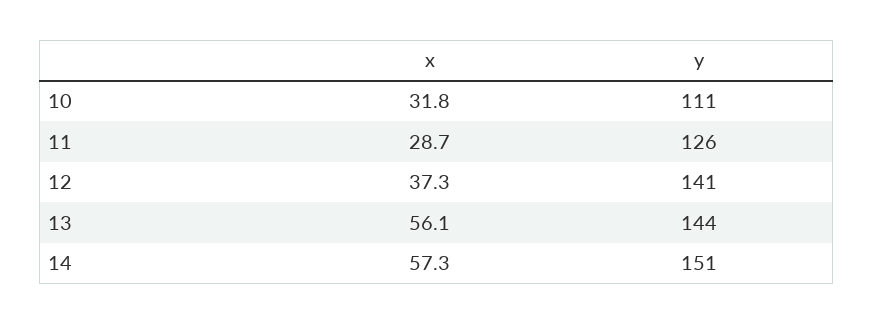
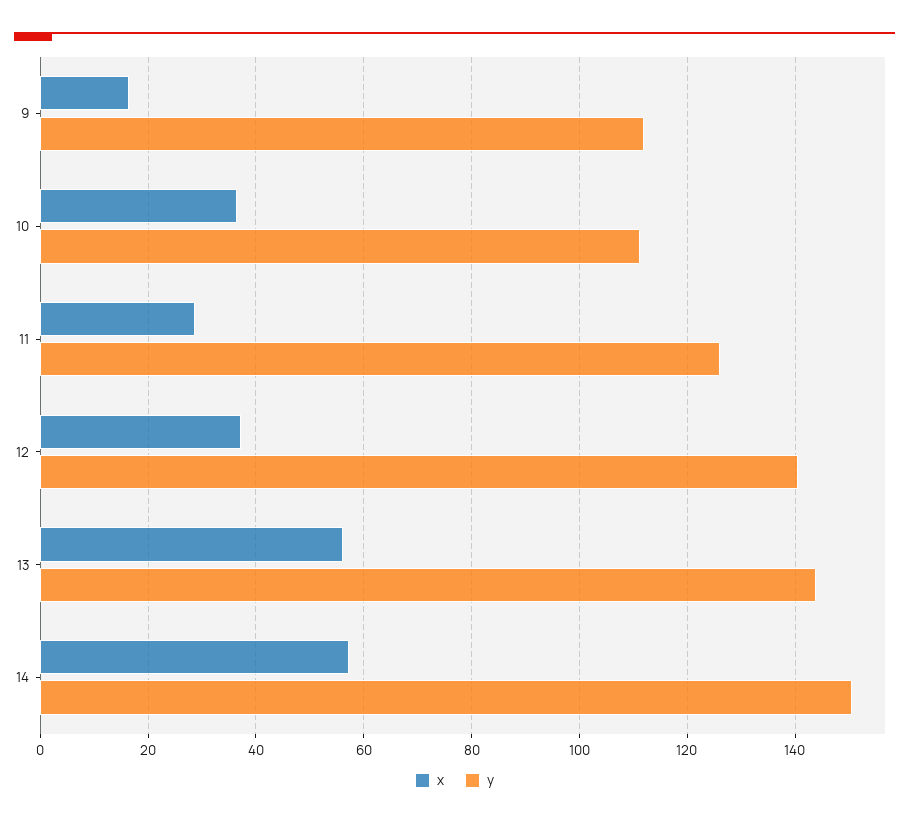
  {
    "x": {
-     "10": 31.8,
+     "10": 36,
      "11": 28.7,
      "12": 37.3,
      "13": 56.1,
-     "14": 57.3
+     "14": 57.3,
+     "9": 16
    },
    "y": {
      "10": 111,
      "11": 126,
      "12": 141,
      "13": 144,
-     "14": 151
+     "14": 151,
+     "9": 112
    }
  }

